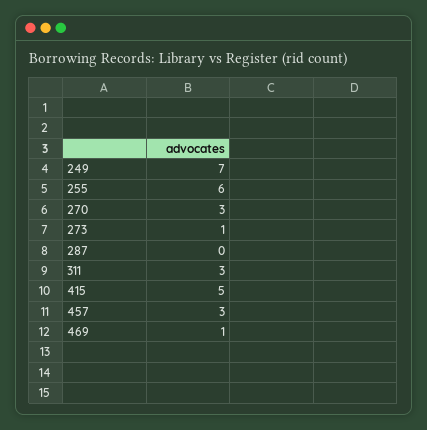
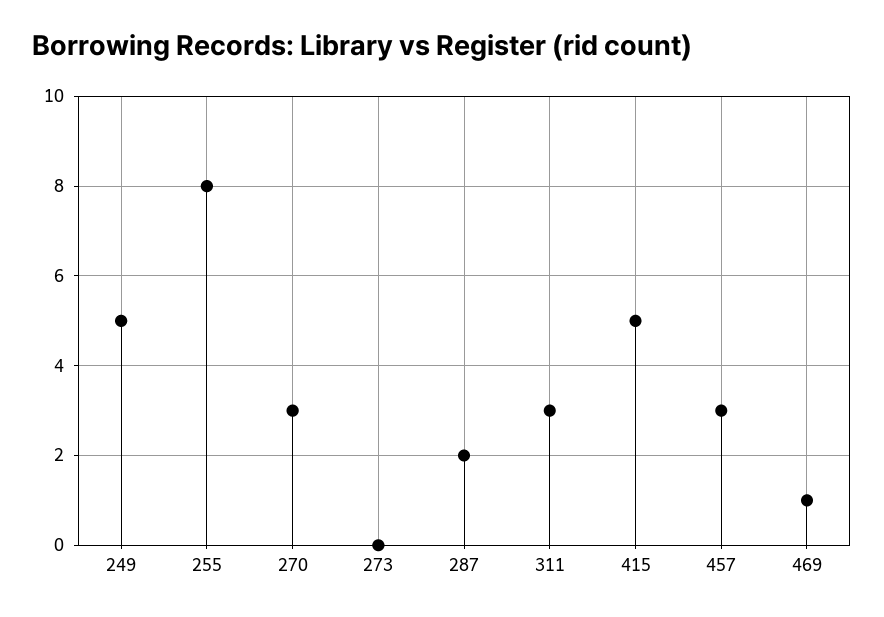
  {
-   "249": 7,
+   "249": 5,
-   "255": 6,
+   "255": 8,
    "270": 3,
-   "273": 1,
+   "273": 0,
-   "287": 0,
+   "287": 2,
    "311": 3,
    "415": 5,
    "457": 3,
    "469": 1
  }

